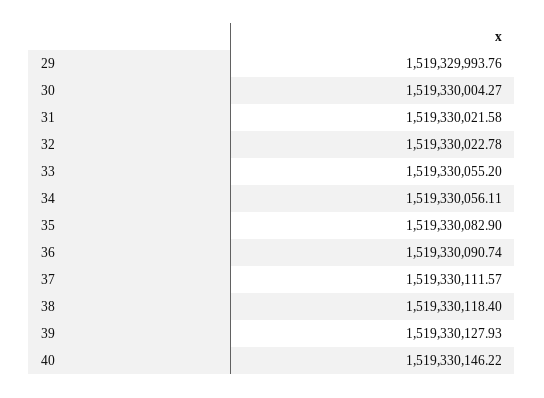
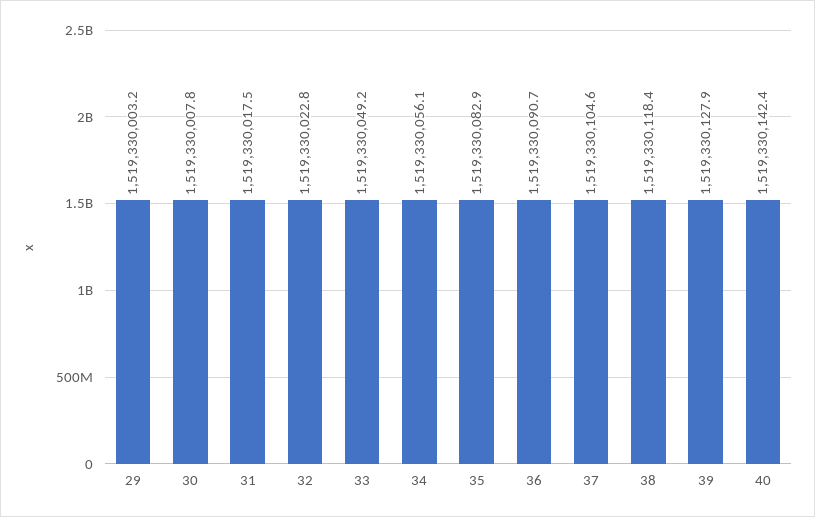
  {
-   "29": 1519329993.76,
+   "29": 1519330003.2,
-   "30": 1519330004.27,
+   "30": 1519330007.8,
-   "31": 1519330021.58,
+   "31": 1519330017.5,
    "32": 1519330022.78,
-   "33": 1519330055.2,
+   "33": 1519330049.2,
    "34": 1519330056.11,
    "35": 1519330082.9,
    "36": 1519330090.74,
-   "37": 1519330111.57,
+   "37": 1519330104.6,
    "38": 1519330118.4,
    "39": 1519330127.93,
-   "40": 1519330146.22
+   "40": 1519330142.4
  }

